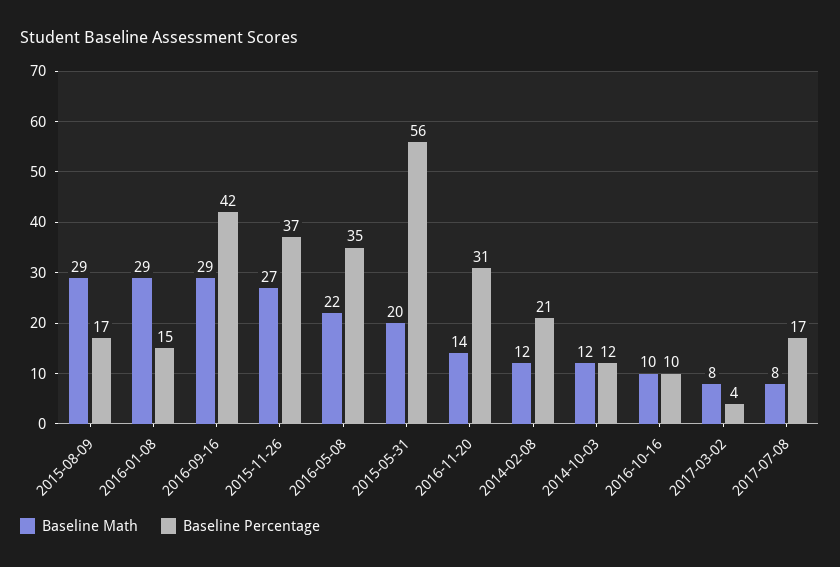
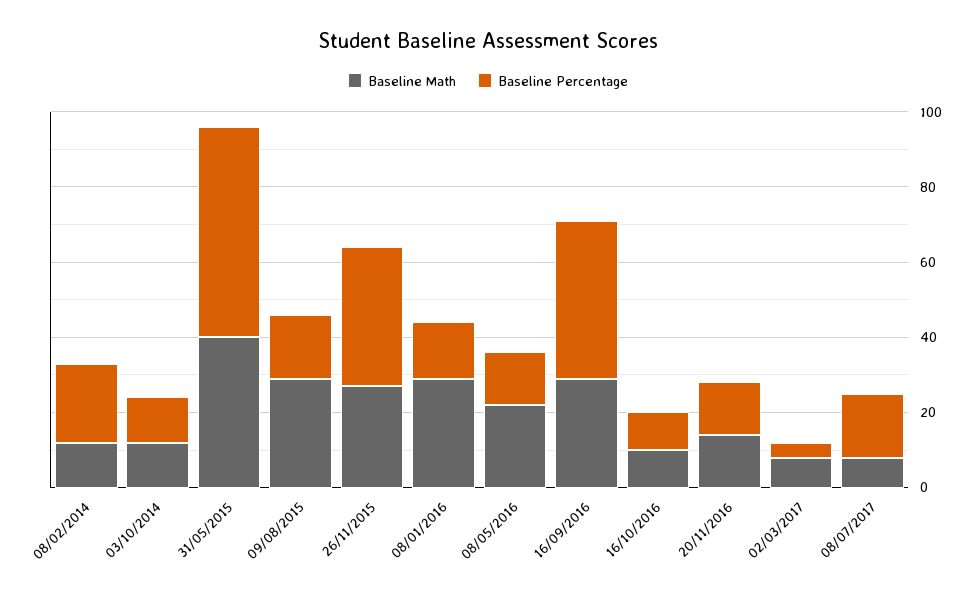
  {
    "Baseline Math": {
      "2015-08-09": 29,
      "2016-01-08": 29,
      "2016-09-16": 29,
      "2015-11-26": 27,
      "2016-05-08": 22,
-     "2015-05-31": 20,
+     "2015-05-31": 40,
      "2016-11-20": 14,
      "2014-02-08": 12,
      "2014-10-03": 12,
      "2016-10-16": 10,
      "2017-03-02": 8,
      "2017-07-08": 8
    },
    "Baseline Percentage": {
      "2015-08-09": 17,
      "2016-01-08": 15,
      "2016-09-16": 42,
      "2015-11-26": 37,
-     "2016-05-08": 35,
+     "2016-05-08": 15,
      "2015-05-31": 56,
-     "2016-11-20": 31,
+     "2016-11-20": 15,
      "2014-02-08": 21,
      "2014-10-03": 12,
      "2016-10-16": 10,
      "2017-03-02": 4,
      "2017-07-08": 17
    }
  }

